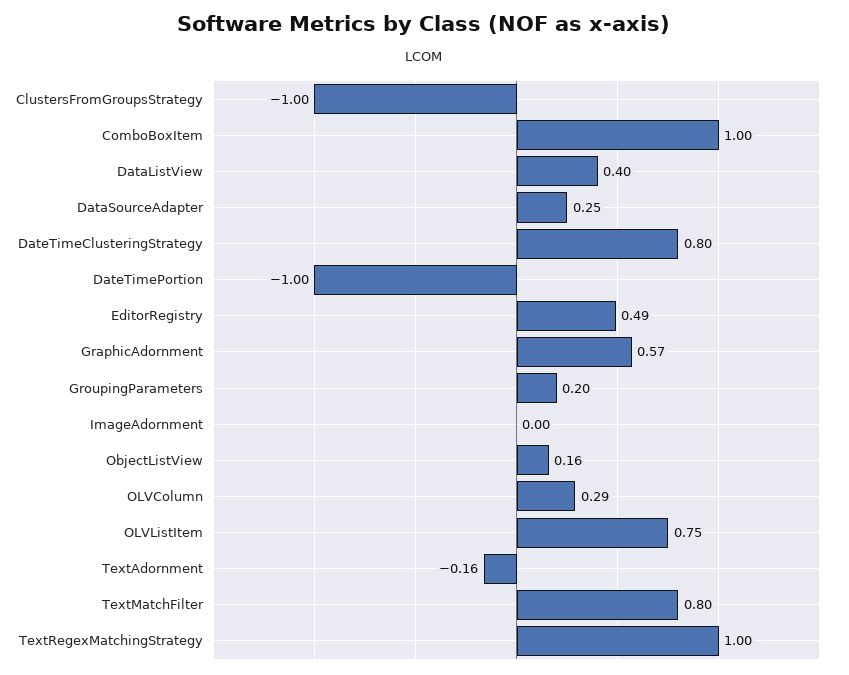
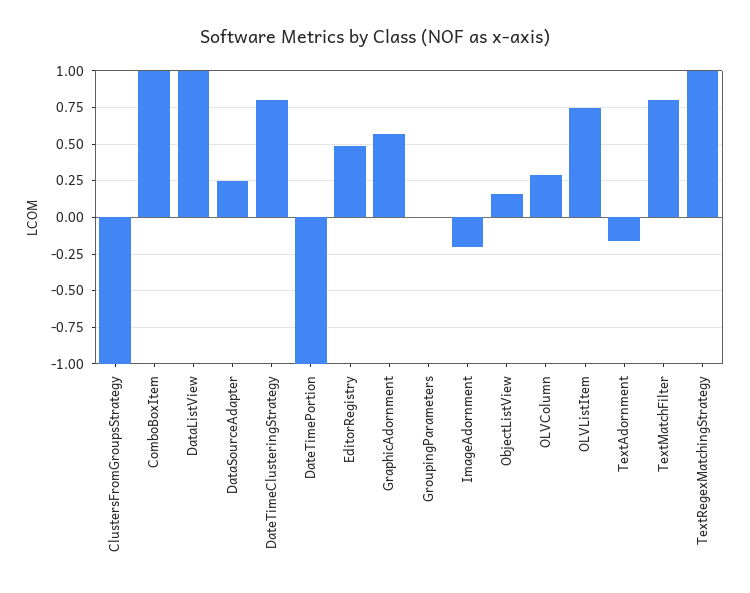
  {
    "ClustersFromGroupsStrategy": -1,
    "ComboBoxItem": 1,
-   "DataListView": 0.4,
+   "DataListView": 1,
    "DataSourceAdapter": 0.25,
    "DateTimeClusteringStrategy": 0.8,
    "DateTimePortion": -1,
    "EditorRegistry": 0.49,
    "GraphicAdornment": 0.57,
-   "GroupingParameters": 0.2,
+   "GroupingParameters": 0,
-   "ImageAdornment": 0,
+   "ImageAdornment": -0.2,
    "ObjectListView": 0.16,
    "OLVColumn": 0.29,
    "OLVListItem": 0.75,
    "TextAdornment": -0.16,
    "TextMatchFilter": 0.8,
    "TextRegexMatchingStrategy": 1
  }

